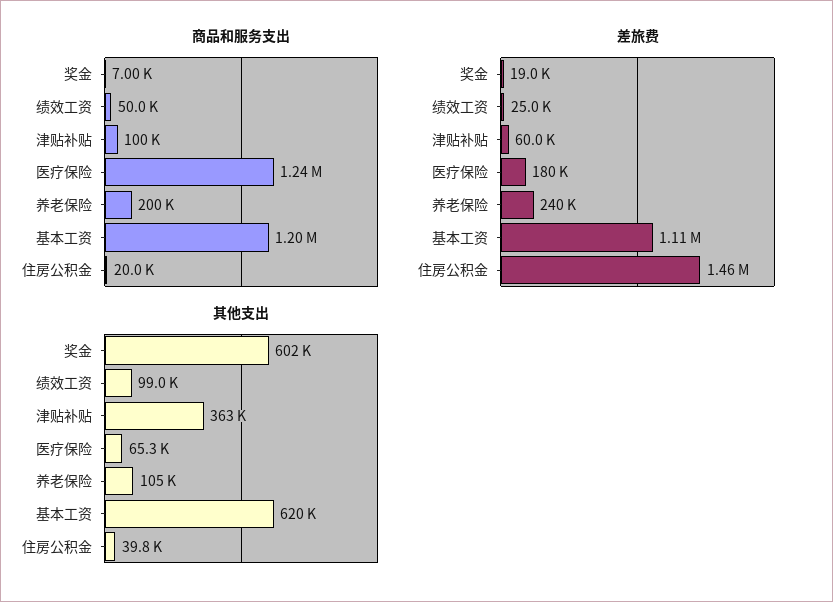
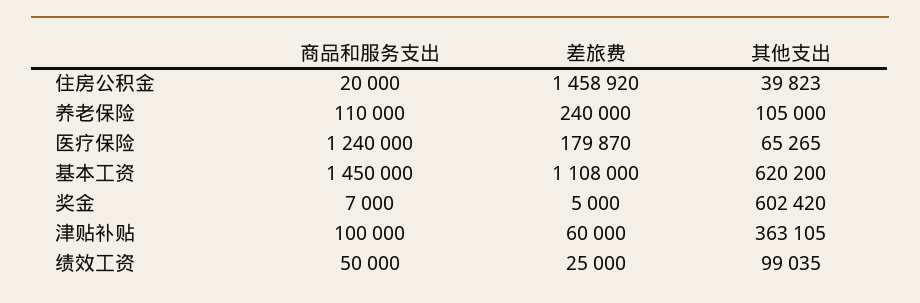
  {
    "商品和服务支出": {
      "奖金": 7000,
      "绩效工资": 50000,
      "津贴补贴": 100000,
      "医疗保险": 1240000,
-     "养老保险": 200000,
+     "养老保险": 110000,
-     "基本工资": 1200000,
+     "基本工资": 1450000,
      "住房公积金": 20000
    },
    "差旅费": {
-     "奖金": 19000,
+     "奖金": 5000,
      "绩效工资": 25000,
      "津贴补贴": 60000,
      "医疗保险": 179870,
      "养老保险": 240000,
      "基本工资": 1108000,
      "住房公积金": 1458920
    },
    "其他支出": {
      "奖金": 602420,
      "绩效工资": 99035,
      "津贴补贴": 363105,
      "医疗保险": 65265,
      "养老保险": 105000,
      "基本工资": 620200,
      "住房公积金": 39823
    }
  }

